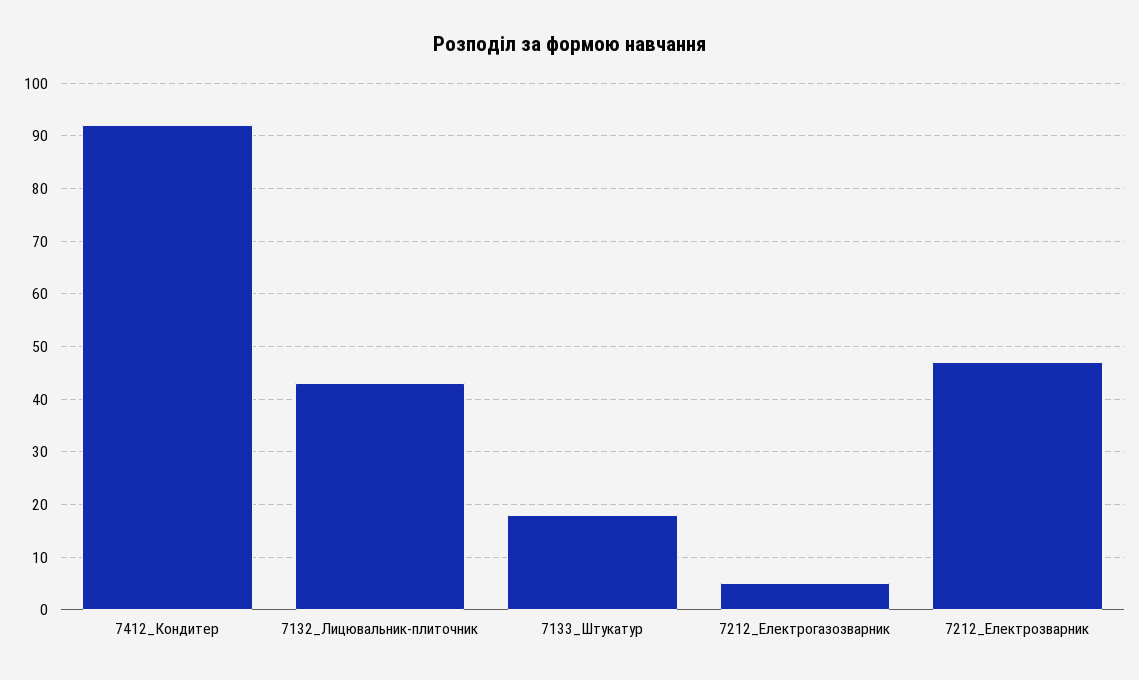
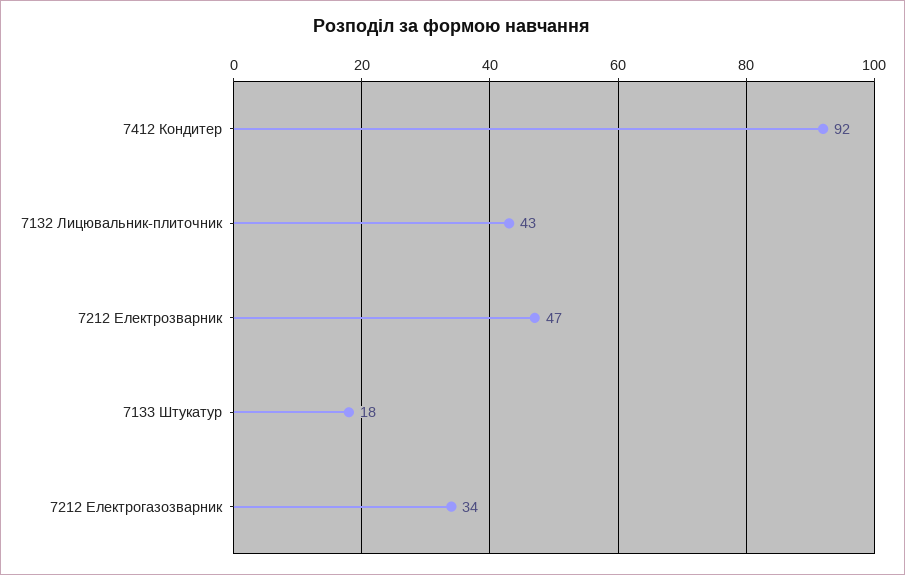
  {
    "7412_Кондитер": 92,
    "7132_Лицювальник-плиточник": 43,
    "7133_Штукатур": 18,
-   "7212_Електрогазозварник": 5,
+   "7212_Електрогазозварник": 34,
    "7212_Електрозварник": 47
  }

